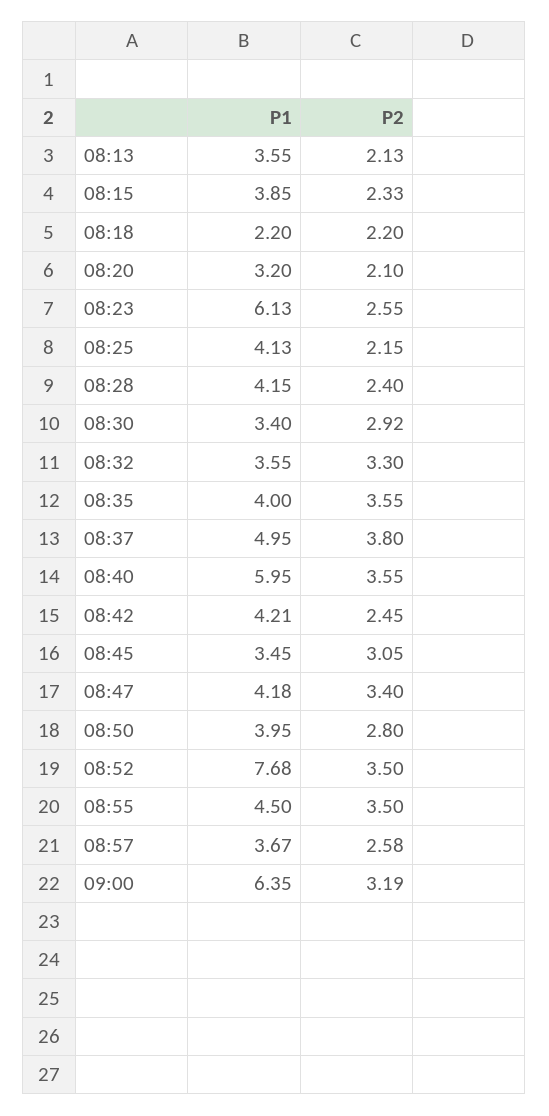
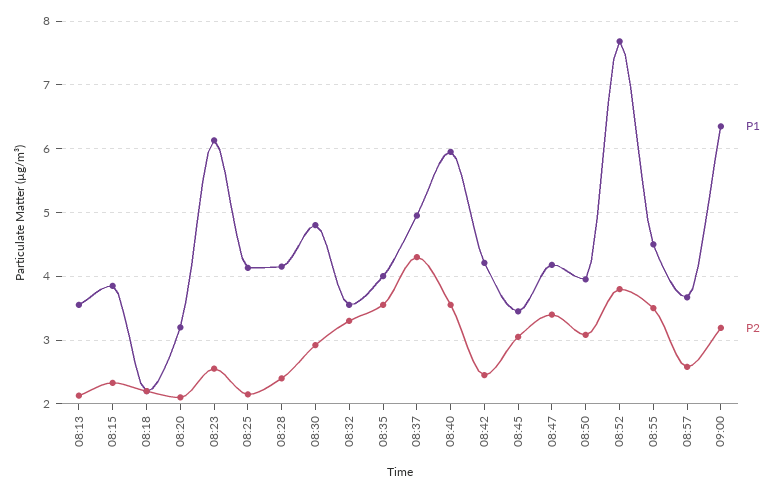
  {
    "P1": {
      "08:13": 3.55,
      "08:15": 3.85,
      "08:18": 2.2,
      "08:20": 3.2,
      "08:23": 6.13,
      "08:25": 4.13,
      "08:28": 4.15,
-     "08:30": 3.4,
+     "08:30": 4.8,
      "08:32": 3.55,
      "08:35": 4,
      "08:37": 4.95,
      "08:40": 5.95,
      "08:42": 4.21,
      "08:45": 3.45,
      "08:47": 4.18,
      "08:50": 3.95,
      "08:52": 7.68,
      "08:55": 4.5,
      "08:57": 3.67,
      "09:00": 6.35
    },
    "P2": {
      "08:13": 2.13,
      "08:15": 2.33,
      "08:18": 2.2,
      "08:20": 2.1,
      "08:23": 2.55,
      "08:25": 2.15,
      "08:28": 2.4,
      "08:30": 2.92,
      "08:32": 3.3,
      "08:35": 3.55,
-     "08:37": 3.8,
+     "08:37": 4.3,
      "08:40": 3.55,
      "08:42": 2.45,
      "08:45": 3.05,
      "08:47": 3.4,
-     "08:50": 2.8,
+     "08:50": 3.1,
-     "08:52": 3.5,
+     "08:52": 3.8,
      "08:55": 3.5,
      "08:57": 2.58,
      "09:00": 3.19
    }
  }

